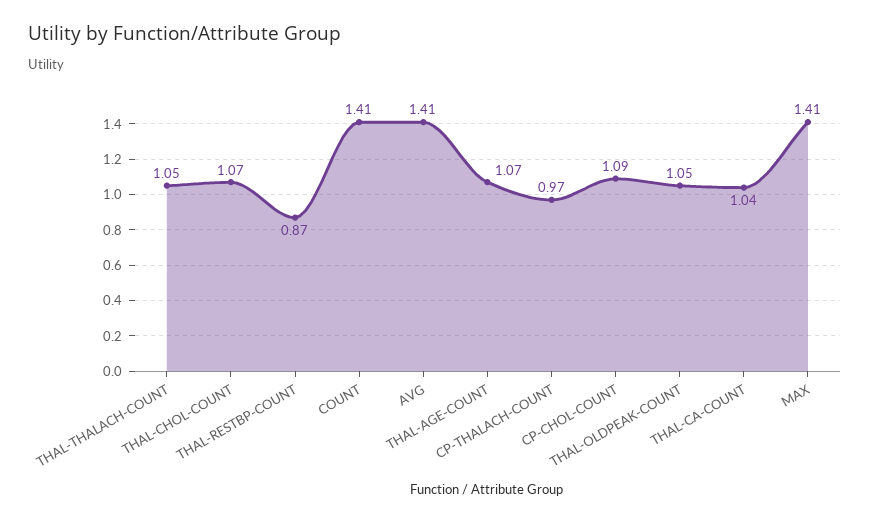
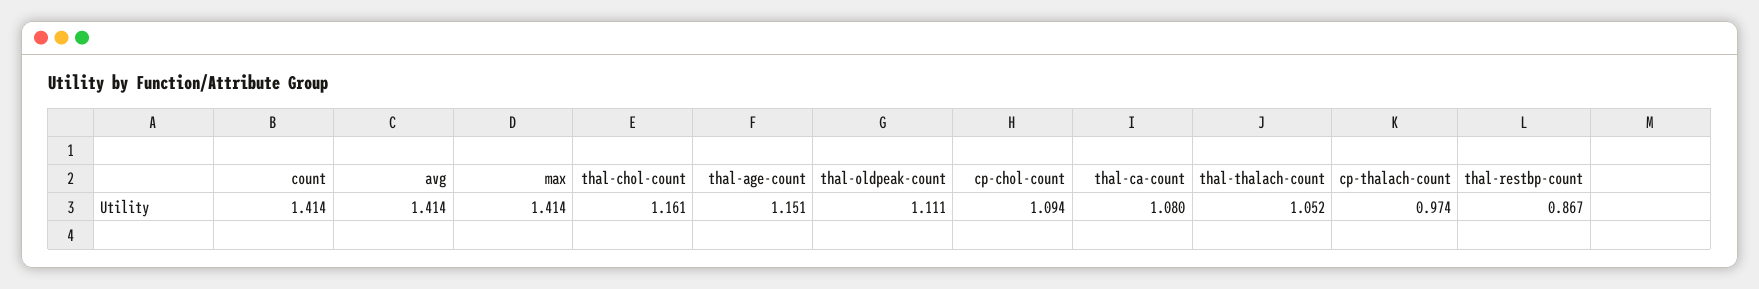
  {
    "THAL-THALACH-COUNT": 1.052,
-   "THAL-CHOL-COUNT": 1.07,
+   "THAL-CHOL-COUNT": 1.161,
    "THAL-RESTBP-COUNT": 0.867,
    "COUNT": 1.414,
    "AVG": 1.414,
-   "THAL-AGE-COUNT": 1.07,
+   "THAL-AGE-COUNT": 1.151,
    "CP-THALACH-COUNT": 0.974,
    "CP-CHOL-COUNT": 1.094,
-   "THAL-OLDPEAK-COUNT": 1.05,
+   "THAL-OLDPEAK-COUNT": 1.111,
-   "THAL-CA-COUNT": 1.04,
+   "THAL-CA-COUNT": 1.08,
    "MAX": 1.414
  }

